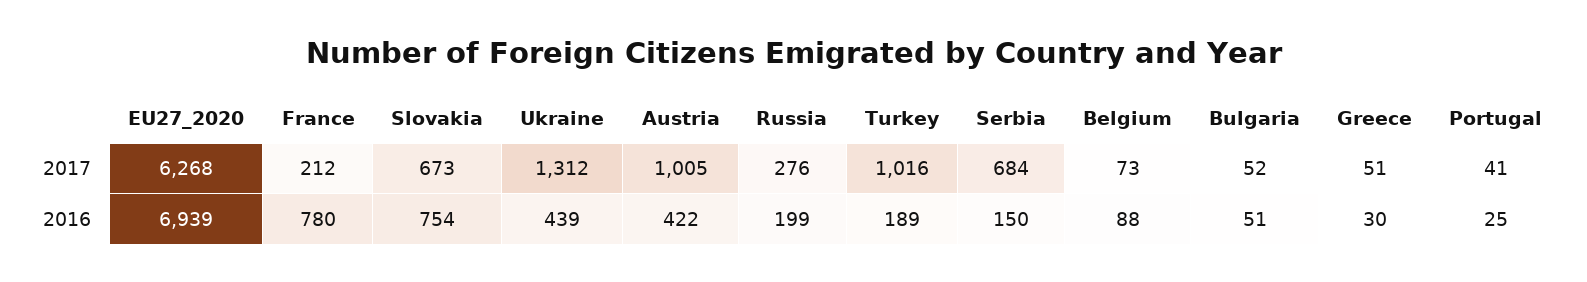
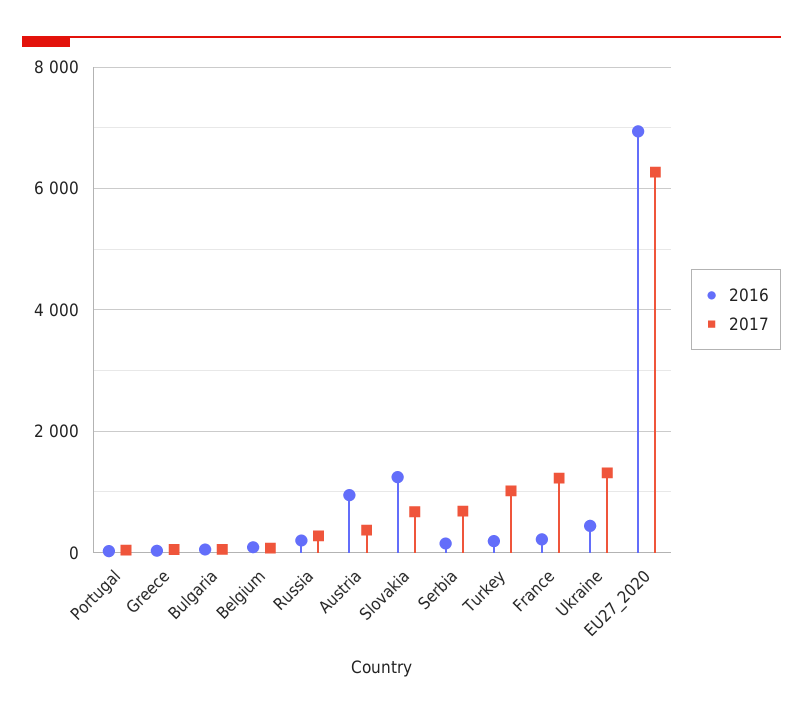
  {
    "2017": {
      "EU27_2020": 6268,
-     "France": 212,
+     "France": 1200,
      "Slovakia": 673,
      "Ukraine": 1312,
-     "Austria": 1005,
+     "Austria": 400,
      "Russia": 276,
      "Turkey": 1016,
      "Serbia": 684,
      "Belgium": 73,
      "Bulgaria": 52,
      "Greece": 51,
      "Portugal": 41
    },
    "2016": {
      "EU27_2020": 6939,
-     "France": 780,
+     "France": 200,
-     "Slovakia": 754,
+     "Slovakia": 1200,
      "Ukraine": 439,
-     "Austria": 422,
+     "Austria": 1000,
      "Russia": 199,
      "Turkey": 189,
      "Serbia": 150,
      "Belgium": 88,
      "Bulgaria": 51,
      "Greece": 30,
      "Portugal": 25
    }
  }

